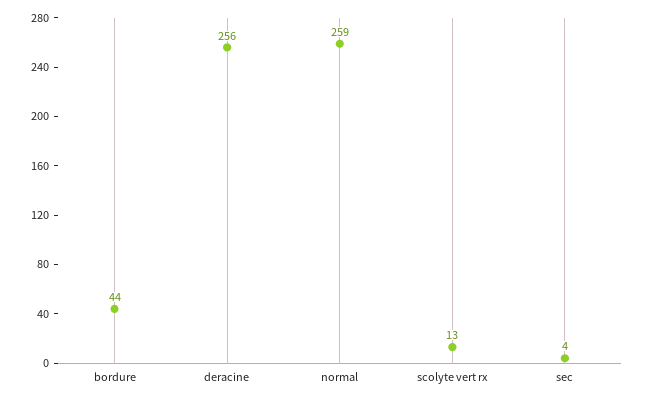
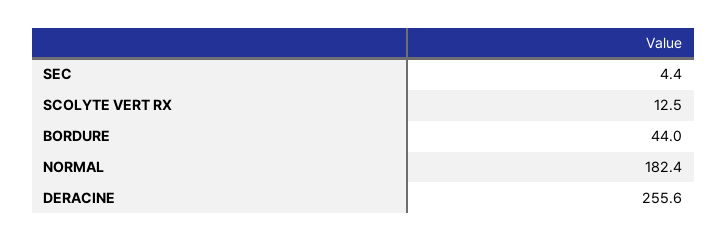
  {
    "bordure": 44,
    "deracine": 255.6,
-   "normal": 259,
+   "normal": 182.4,
    "scolyte vert rx": 12.5,
    "sec": 4.4
  }

